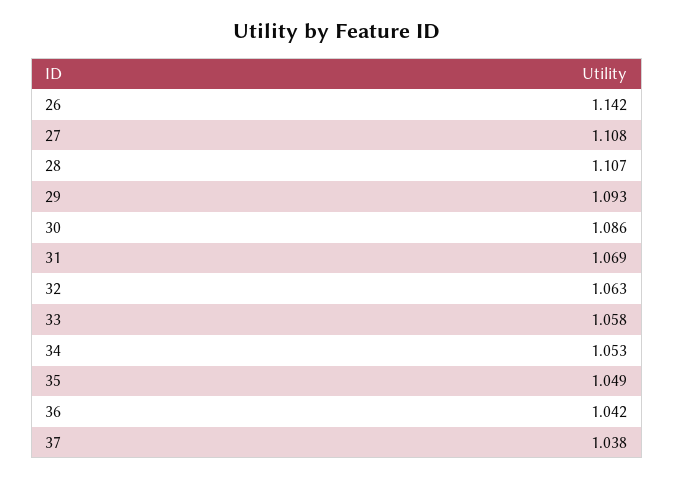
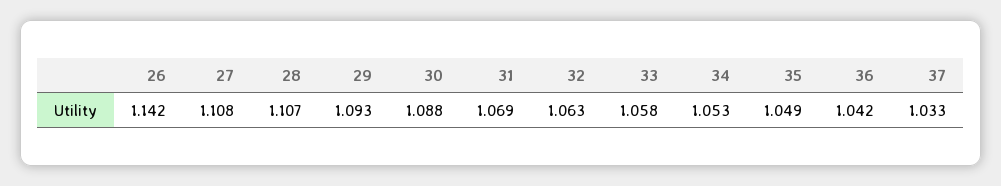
  {
    "26": 1.142,
    "27": 1.108,
    "28": 1.107,
    "29": 1.093,
-   "30": 1.086,
+   "30": 1.088,
    "31": 1.069,
    "32": 1.063,
    "33": 1.058,
    "34": 1.053,
    "35": 1.049,
    "36": 1.042,
-   "37": 1.038
+   "37": 1.033
  }

